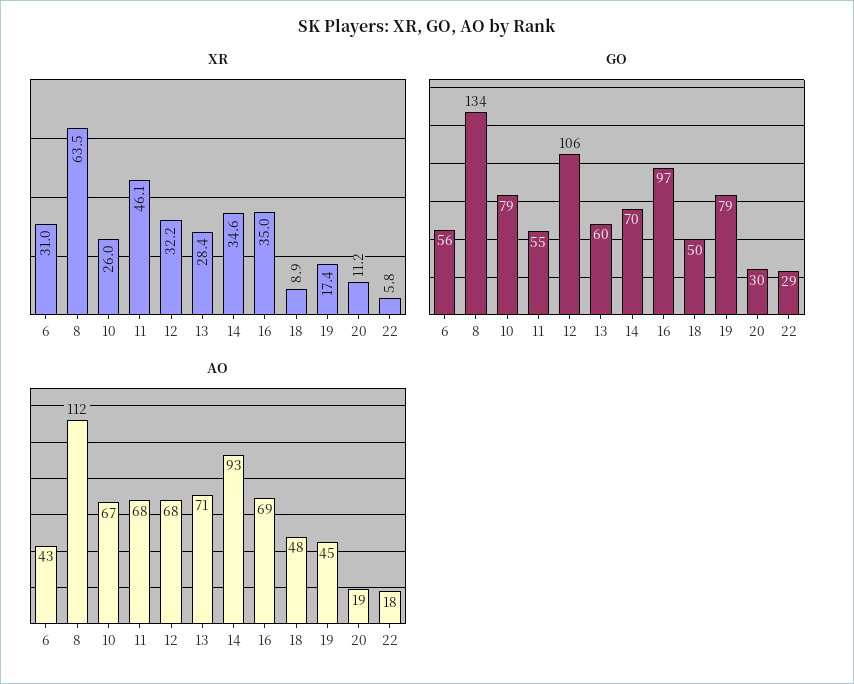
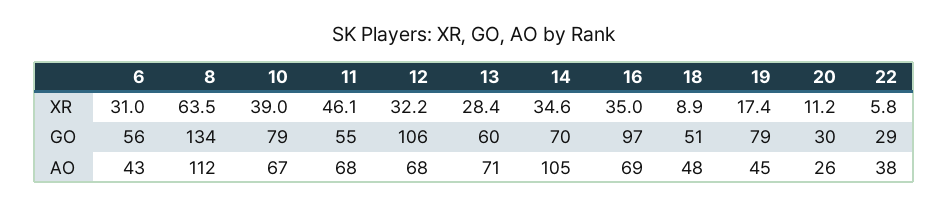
  {
    "XR": {
      "6": 31,
      "8": 63.5,
-     "10": 26,
+     "10": 39,
      "11": 46.1,
      "12": 32.2,
      "13": 28.4,
      "14": 34.6,
      "16": 35,
      "18": 8.9,
      "19": 17.4,
      "20": 11.2,
      "22": 5.8
    },
    "GO": {
      "6": 56,
      "8": 134,
      "10": 79,
      "11": 55,
      "12": 106,
      "13": 60,
      "14": 70,
      "16": 97,
-     "18": 50,
+     "18": 51,
      "19": 79,
      "20": 30,
      "22": 29
    },
    "AO": {
      "6": 43,
      "8": 112,
      "10": 67,
      "11": 68,
      "12": 68,
      "13": 71,
-     "14": 93,
+     "14": 105,
      "16": 69,
      "18": 48,
      "19": 45,
-     "20": 19,
+     "20": 26,
-     "22": 18
+     "22": 38
    }
  }

